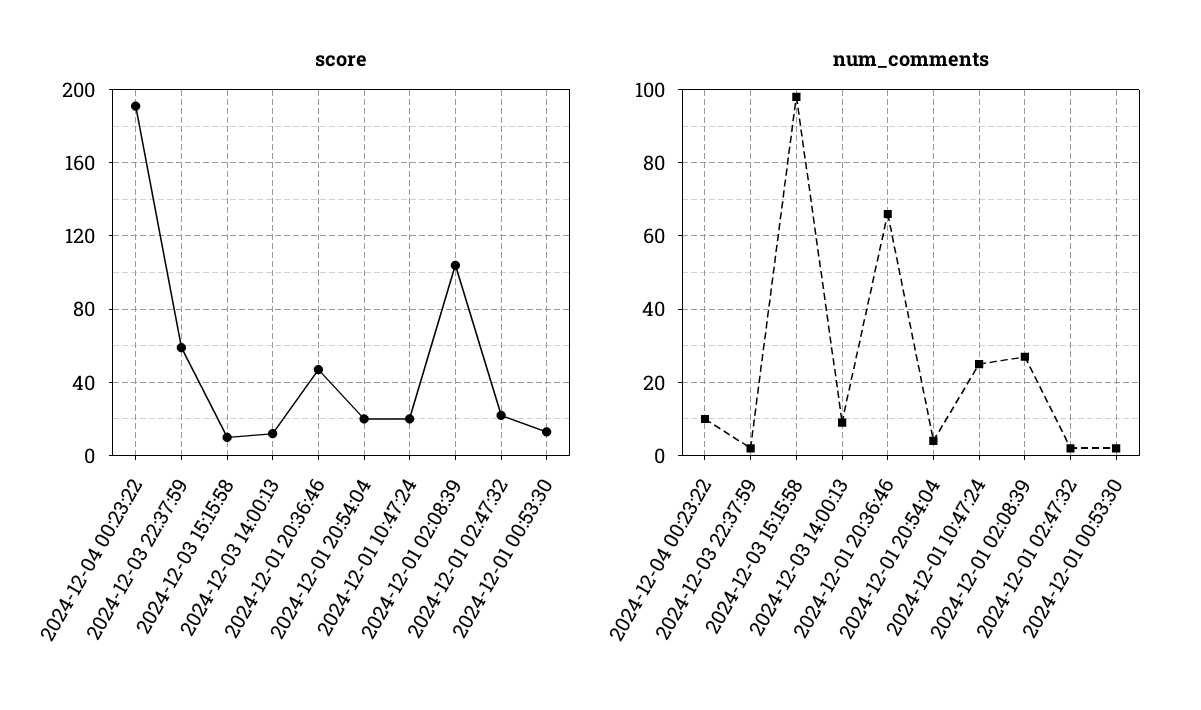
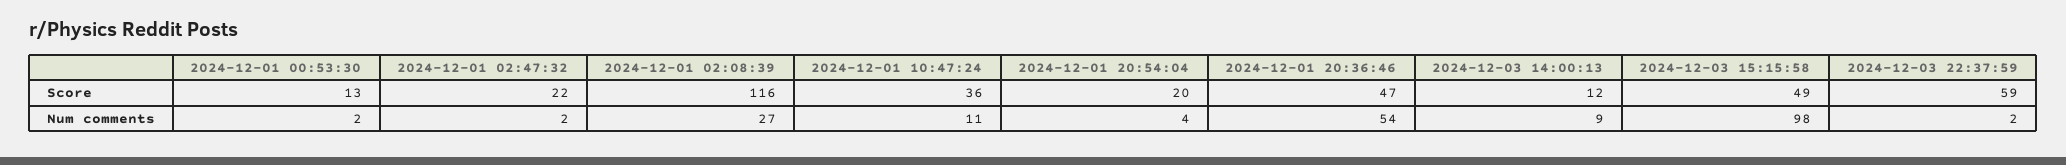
  {
    "score": {
-     "2024-12-04 00:23:22": 190,
      "2024-12-03 22:37:59": 59,
-     "2024-12-03 15:15:58": 10,
+     "2024-12-03 15:15:58": 49,
      "2024-12-03 14:00:13": 12,
      "2024-12-01 20:36:46": 47,
      "2024-12-01 20:54:04": 20,
-     "2024-12-01 10:47:24": 20,
+     "2024-12-01 10:47:24": 36,
-     "2024-12-01 02:08:39": 105,
+     "2024-12-01 02:08:39": 116,
      "2024-12-01 02:47:32": 22,
      "2024-12-01 00:53:30": 13
    },
    "num_comments": {
-     "2024-12-04 00:23:22": 10,
      "2024-12-03 22:37:59": 2,
      "2024-12-03 15:15:58": 98,
      "2024-12-03 14:00:13": 9,
-     "2024-12-01 20:36:46": 65,
+     "2024-12-01 20:36:46": 54,
      "2024-12-01 20:54:04": 4,
-     "2024-12-01 10:47:24": 25,
+     "2024-12-01 10:47:24": 11,
      "2024-12-01 02:08:39": 27,
      "2024-12-01 02:47:32": 2,
      "2024-12-01 00:53:30": 2
    }
  }

